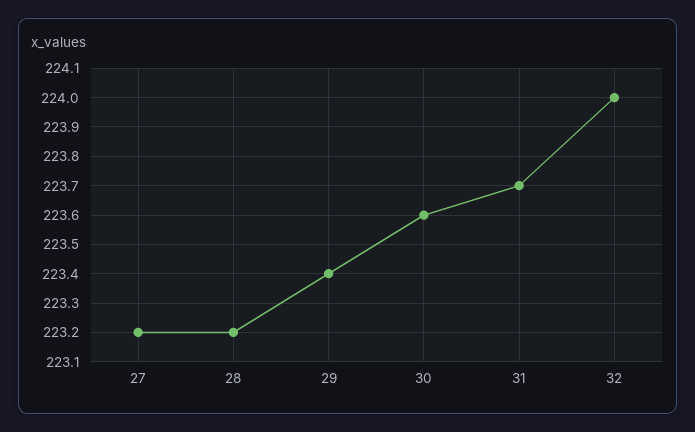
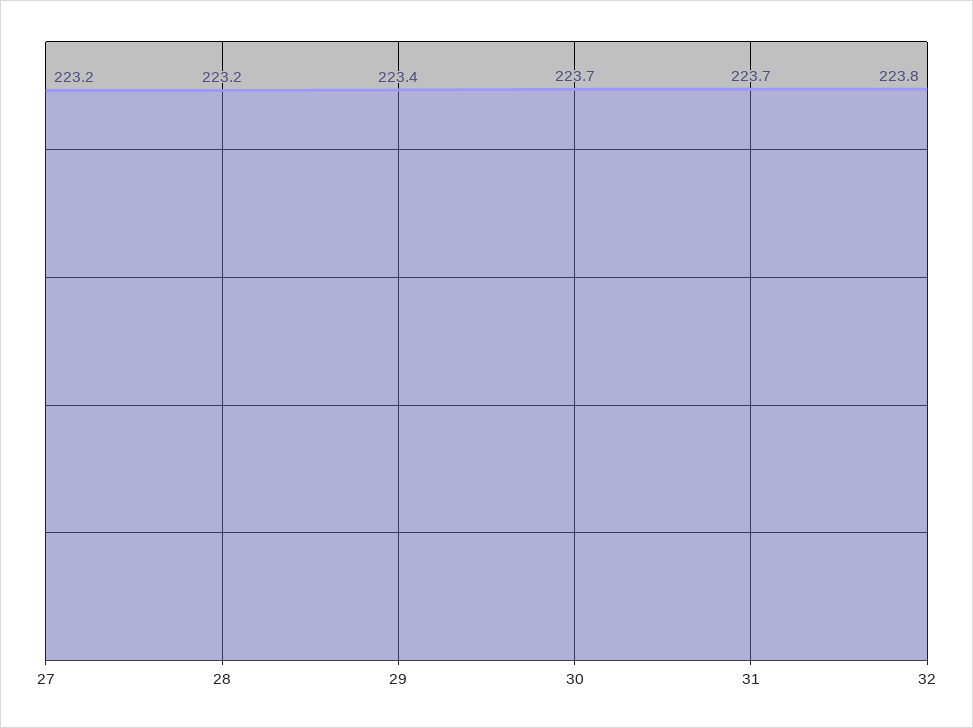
  {
    "27": 223.2,
    "28": 223.2,
    "29": 223.4,
-   "30": 223.6,
+   "30": 223.7,
    "31": 223.7,
-   "32": 224
+   "32": 223.8
  }

